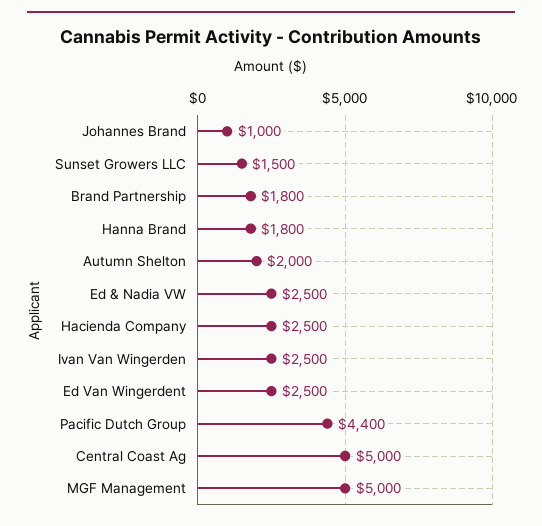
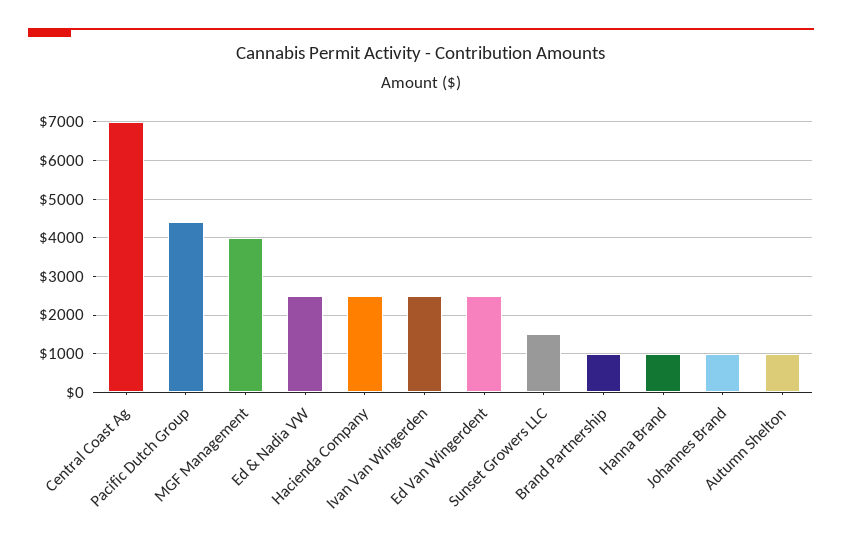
  {
    "Johannes Brand": 1000,
    "Sunset Growers LLC": 1500,
-   "Brand Partnership": 1800,
+   "Brand Partnership": 1000,
-   "Hanna Brand": 1800,
+   "Hanna Brand": 1000,
-   "Autumn Shelton": 2000,
+   "Autumn Shelton": 1000,
    "Ed & Nadia VW": 2500,
    "Hacienda Company": 2500,
    "Ivan Van Wingerden": 2500,
    "Ed Van Wingerdent": 2500,
    "Pacific Dutch Group": 4400,
-   "Central Coast Ag": 5000,
+   "Central Coast Ag": 7000,
-   "MGF Management": 5000
+   "MGF Management": 4000
  }

